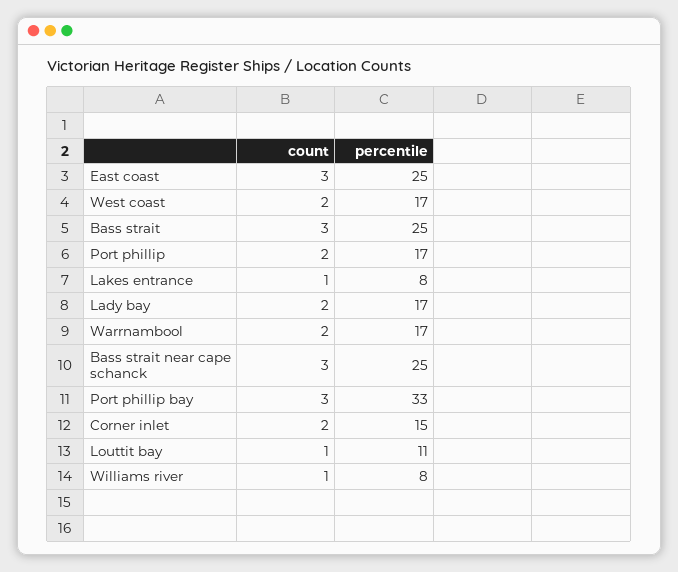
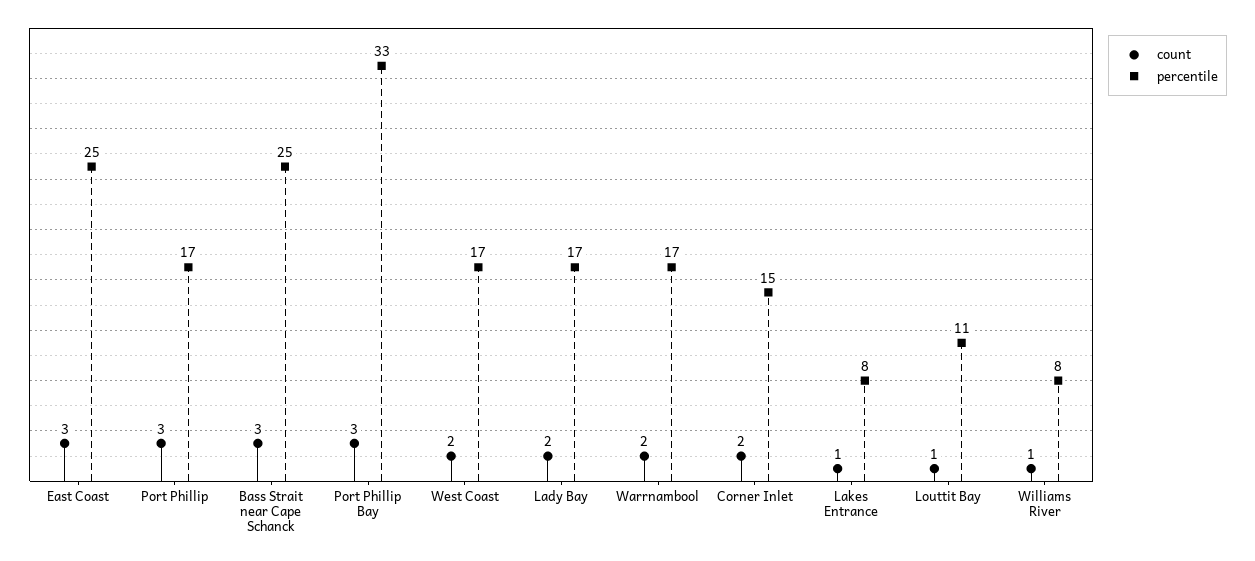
  {
    "count": {
      "East coast": 3,
      "West coast": 2,
-     "Bass strait": 3,
-     "Port phillip": 2,
+     "Port phillip": 3,
      "Lakes entrance": 1,
      "Lady bay": 2,
      "Warrnambool": 2,
      "Bass strait near cape schanck": 3,
      "Port phillip bay": 3,
      "Corner inlet": 2,
      "Louttit bay": 1,
      "Williams river": 1
    },
    "percentile": {
      "East coast": 25,
      "West coast": 17,
-     "Bass strait": 25,
      "Port phillip": 17,
      "Lakes entrance": 8,
      "Lady bay": 17,
      "Warrnambool": 17,
      "Bass strait near cape schanck": 25,
      "Port phillip bay": 33,
      "Corner inlet": 15,
      "Louttit bay": 11,
      "Williams river": 8
    }
  }

